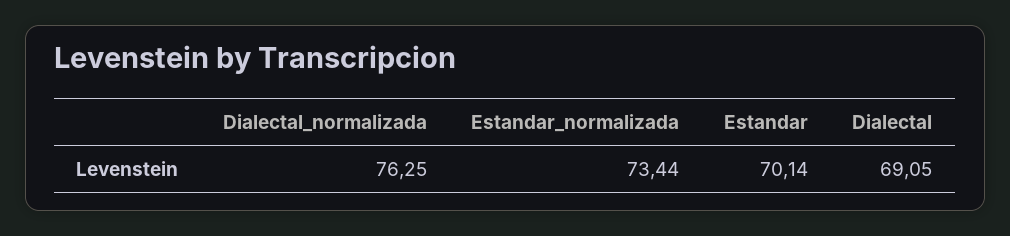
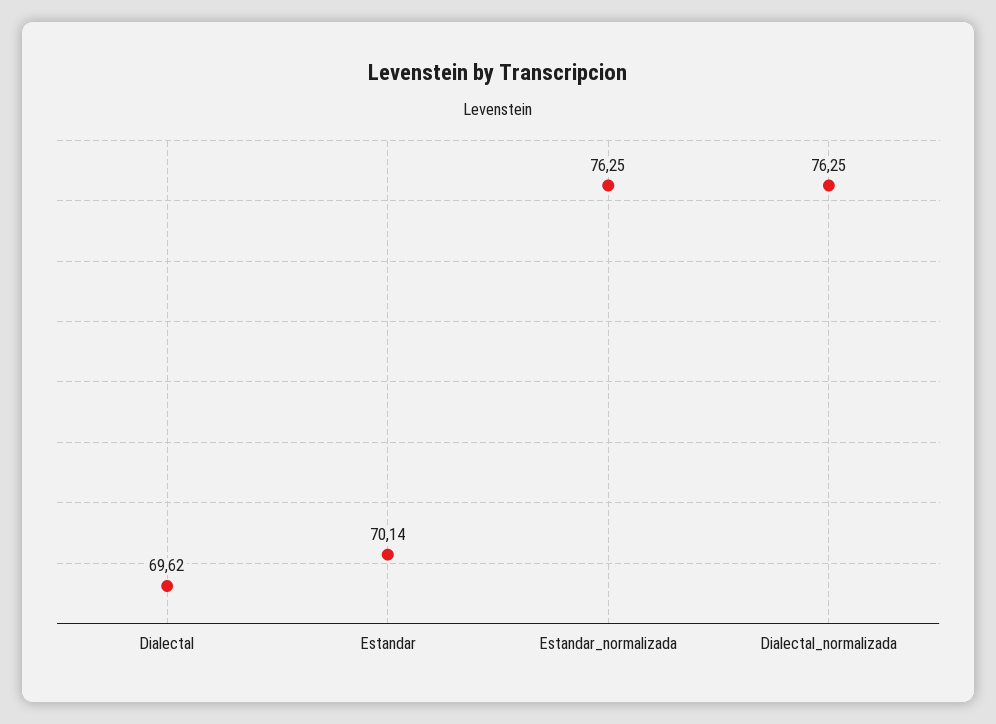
  {
    "Dialectal_normalizada": 76.25,
-   "Estandar_normalizada": 73.44,
+   "Estandar_normalizada": 76.25,
    "Estandar": 70.14,
-   "Dialectal": 69.05
+   "Dialectal": 69.62
  }

